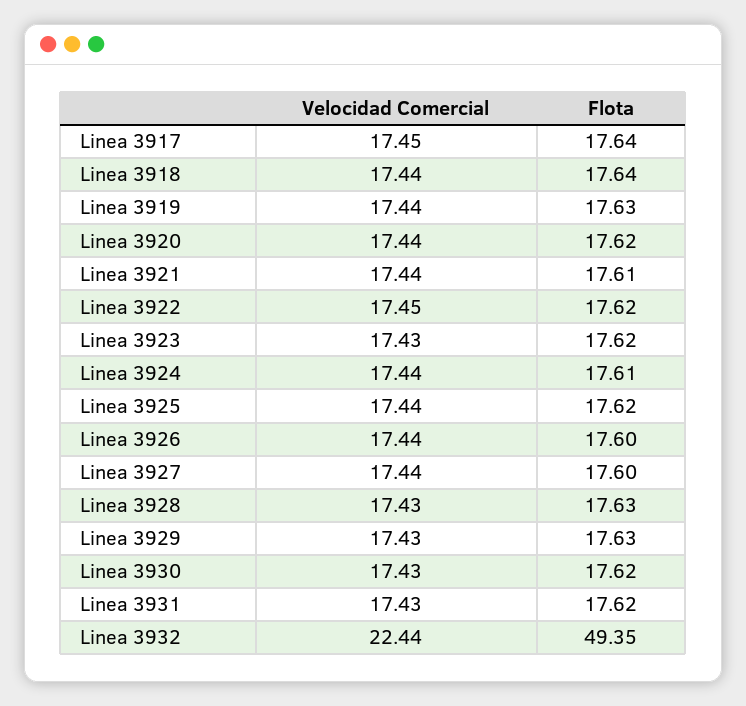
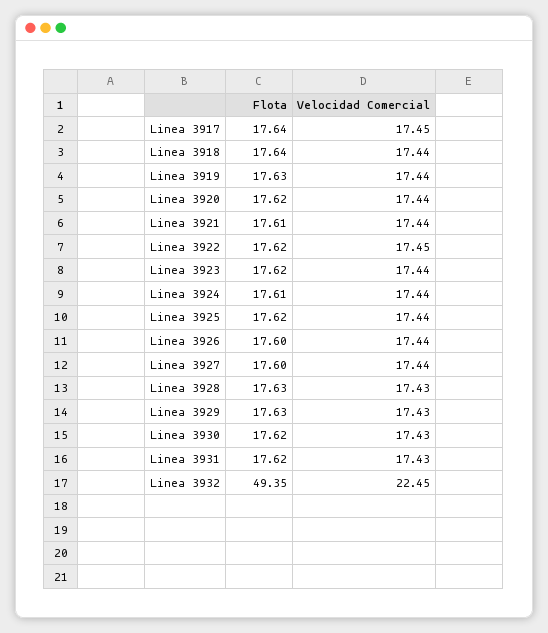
  {
    "Velocidad Comercial": {
      "Linea 3917": 17.45,
      "Linea 3918": 17.44,
      "Linea 3919": 17.44,
      "Linea 3920": 17.44,
      "Linea 3921": 17.44,
      "Linea 3922": 17.45,
-     "Linea 3923": 17.43,
+     "Linea 3923": 17.44,
      "Linea 3924": 17.44,
      "Linea 3925": 17.44,
      "Linea 3926": 17.44,
      "Linea 3927": 17.44,
      "Linea 3928": 17.43,
      "Linea 3929": 17.43,
      "Linea 3930": 17.43,
      "Linea 3931": 17.43,
-     "Linea 3932": 22.44
+     "Linea 3932": 22.45
    },
    "Flota": {
      "Linea 3917": 17.64,
      "Linea 3918": 17.64,
      "Linea 3919": 17.63,
      "Linea 3920": 17.62,
      "Linea 3921": 17.61,
      "Linea 3922": 17.62,
      "Linea 3923": 17.62,
      "Linea 3924": 17.61,
      "Linea 3925": 17.62,
      "Linea 3926": 17.6,
      "Linea 3927": 17.6,
      "Linea 3928": 17.63,
      "Linea 3929": 17.63,
      "Linea 3930": 17.62,
      "Linea 3931": 17.62,
      "Linea 3932": 49.35
    }
  }

